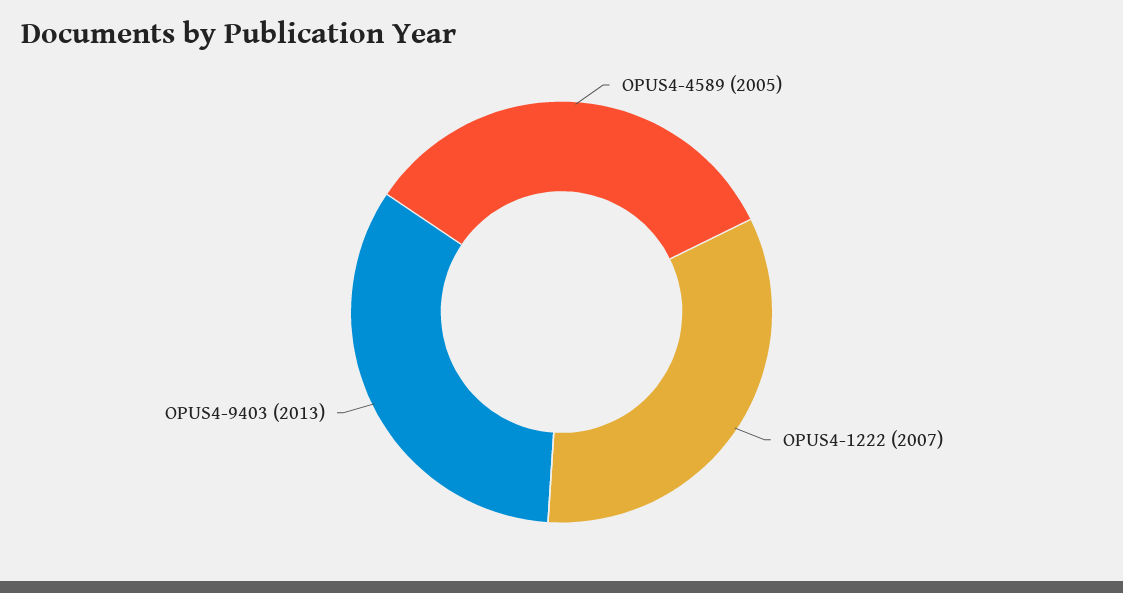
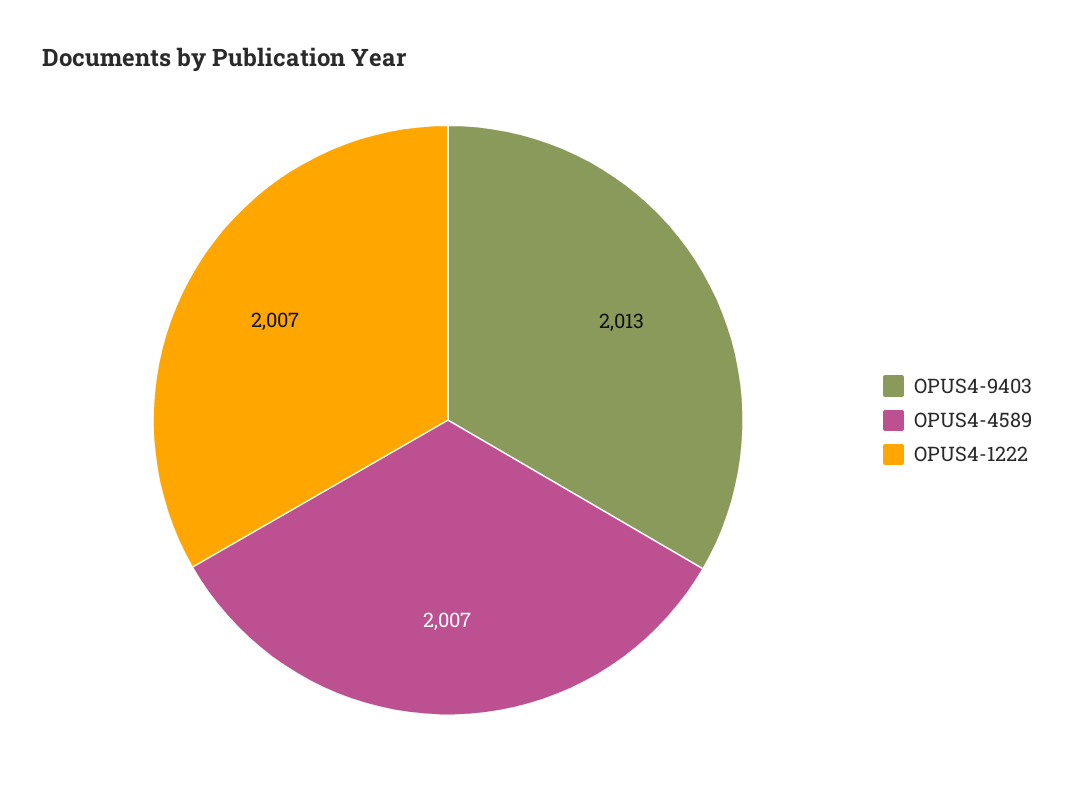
  {
-   "OPUS4-4589": 2005,
+   "OPUS4-4589": 2007,
    "OPUS4-1222": 2007,
    "OPUS4-9403": 2013
  }

